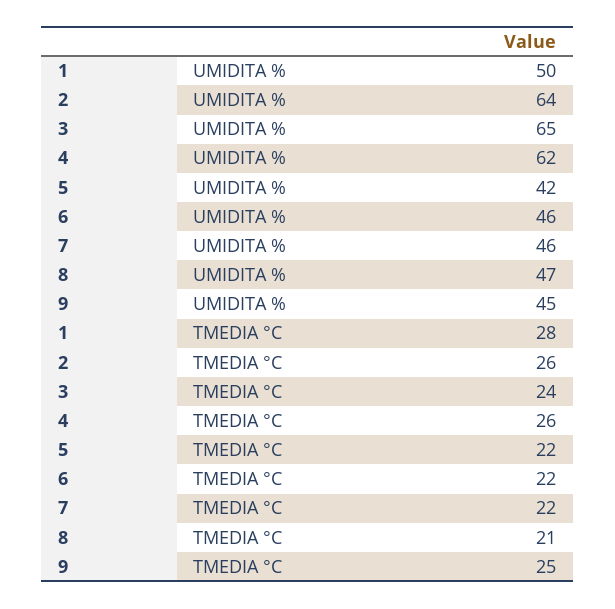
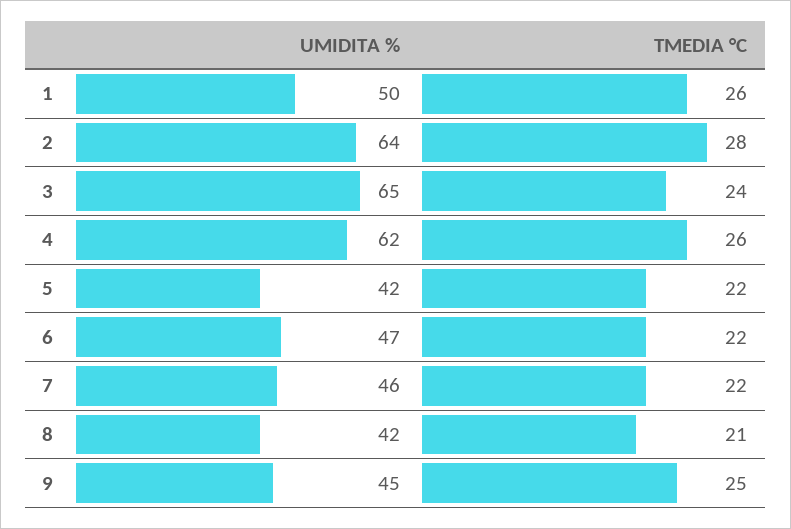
  {
    "1": {
      "UMIDITA %": 50,
-     "TMEDIA °C": 28
+     "TMEDIA °C": 26
    },
    "2": {
      "UMIDITA %": 64,
-     "TMEDIA °C": 26
+     "TMEDIA °C": 28
    },
    "3": {
      "UMIDITA %": 65,
      "TMEDIA °C": 24
    },
    "4": {
      "UMIDITA %": 62,
      "TMEDIA °C": 26
    },
    "5": {
      "UMIDITA %": 42,
      "TMEDIA °C": 22
    },
    "6": {
-     "UMIDITA %": 46,
+     "UMIDITA %": 47,
      "TMEDIA °C": 22
    },
    "7": {
      "UMIDITA %": 46,
      "TMEDIA °C": 22
    },
    "8": {
-     "UMIDITA %": 47,
+     "UMIDITA %": 42,
      "TMEDIA °C": 21
    },
    "9": {
      "UMIDITA %": 45,
      "TMEDIA °C": 25
    }
  }

